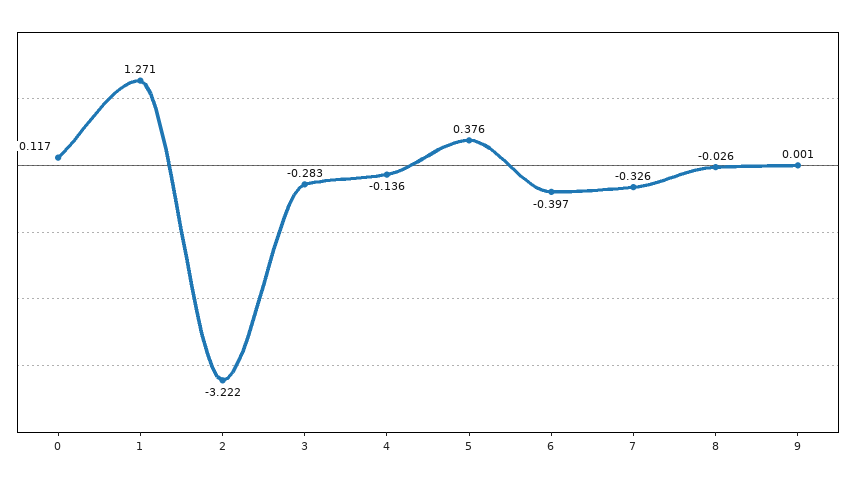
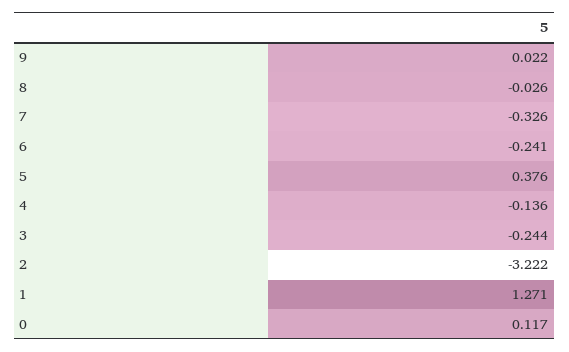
  {
    "0": 0.117,
    "1": 1.271,
    "2": -3.222,
-   "3": -0.283,
+   "3": -0.244,
    "4": -0.136,
    "5": 0.376,
-   "6": -0.397,
+   "6": -0.241,
    "7": -0.326,
    "8": -0.026,
-   "9": 0.001
+   "9": 0.022
  }

